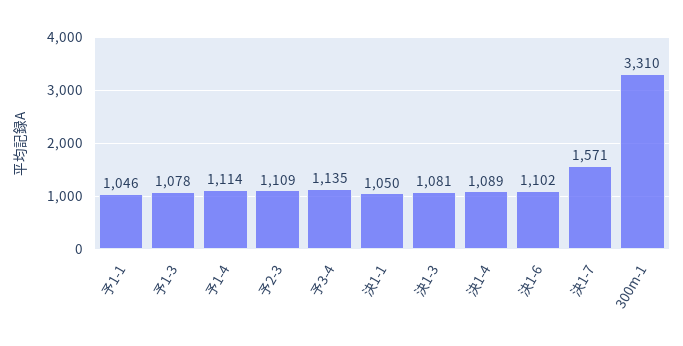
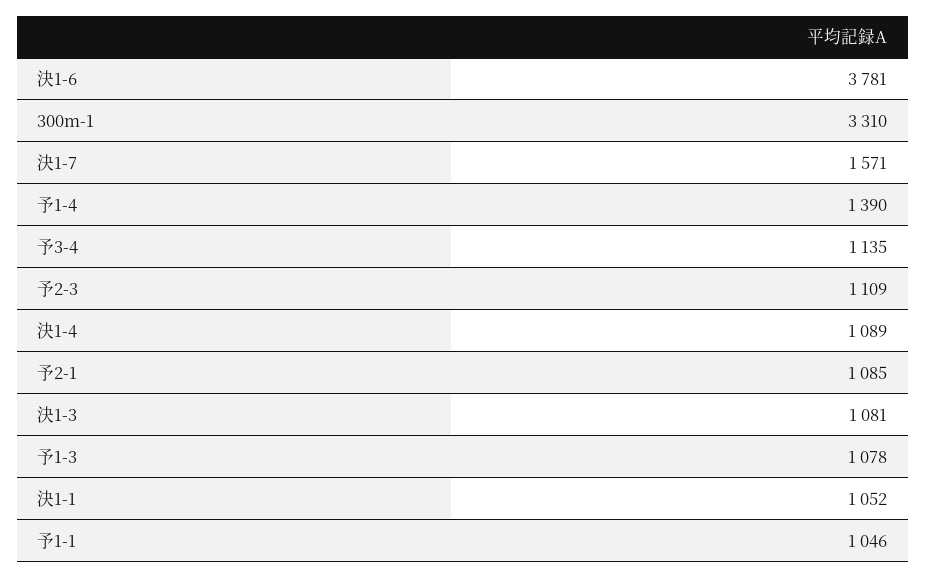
  {
    "予1-1": 1046,
    "予1-3": 1078,
-   "予1-4": 1114,
+   "予1-4": 1390,
    "予2-3": 1109,
    "予3-4": 1135,
-   "決1-1": 1050,
+   "決1-1": 1052,
    "決1-3": 1081,
    "決1-4": 1089,
-   "決1-6": 1102,
+   "決1-6": 3781,
    "決1-7": 1571,
-   "300m-1": 3310
+   "300m-1": 3310,
+   "予2-1": 1085
  }

